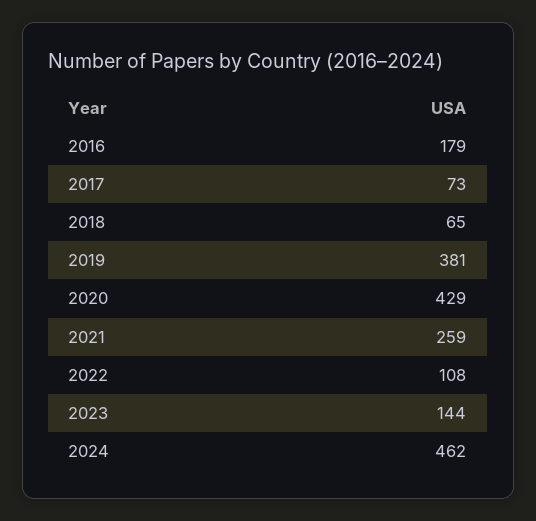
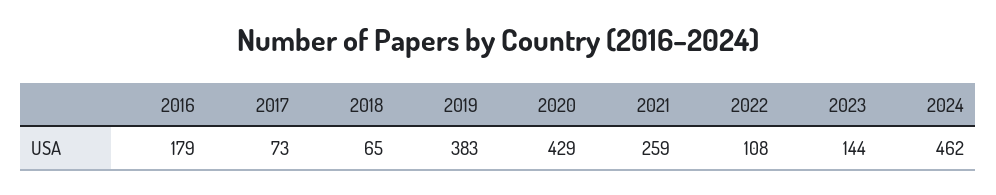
  {
    "2016": 179,
    "2017": 73,
    "2018": 65,
-   "2019": 381,
+   "2019": 383,
    "2020": 429,
    "2021": 259,
    "2022": 108,
    "2023": 144,
    "2024": 462
  }

